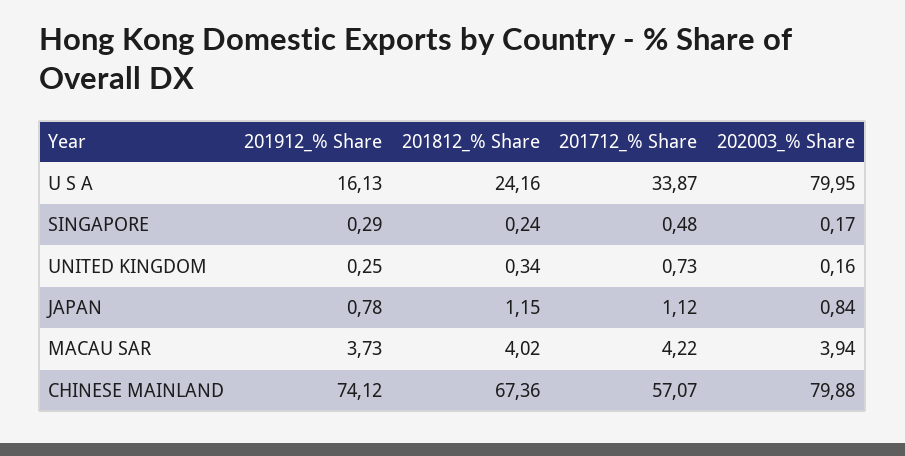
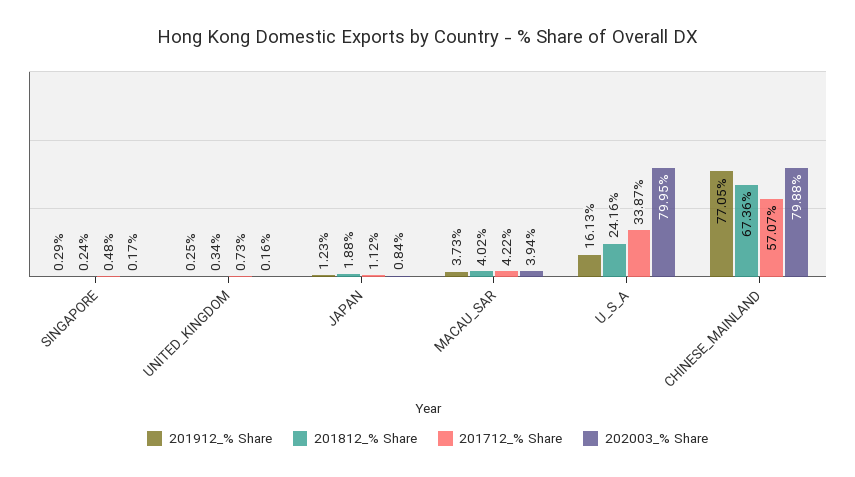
  {
    "201912_% Share": {
      "U S A": 16.13,
      "SINGAPORE": 0.29,
      "UNITED KINGDOM": 0.25,
-     "JAPAN": 0.78,
+     "JAPAN": 1.23,
      "MACAU SAR": 3.73,
-     "CHINESE MAINLAND": 74.12
+     "CHINESE MAINLAND": 77.05
    },
    "201812_% Share": {
      "U S A": 24.16,
      "SINGAPORE": 0.24,
      "UNITED KINGDOM": 0.34,
-     "JAPAN": 1.15,
+     "JAPAN": 1.88,
      "MACAU SAR": 4.02,
      "CHINESE MAINLAND": 67.36
    },
    "201712_% Share": {
      "U S A": 33.87,
      "SINGAPORE": 0.48,
      "UNITED KINGDOM": 0.73,
      "JAPAN": 1.12,
      "MACAU SAR": 4.22,
      "CHINESE MAINLAND": 57.07
    },
    "202003_% Share": {
      "U S A": 79.95,
      "SINGAPORE": 0.17,
      "UNITED KINGDOM": 0.16,
      "JAPAN": 0.84,
      "MACAU SAR": 3.94,
      "CHINESE MAINLAND": 79.88
    }
  }

